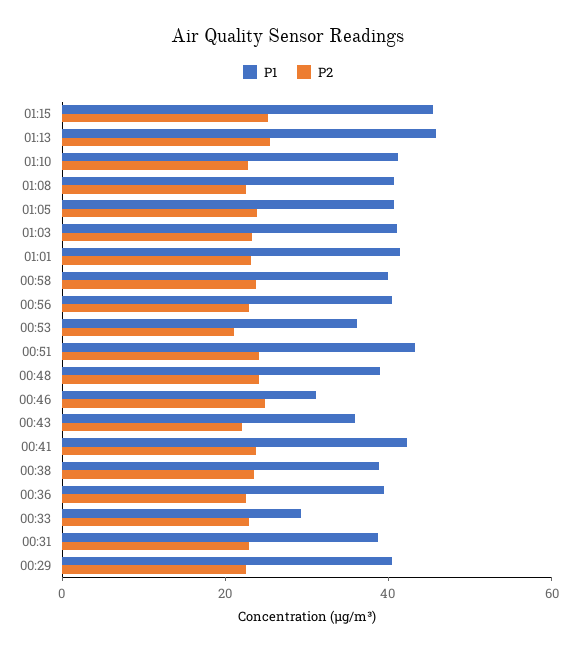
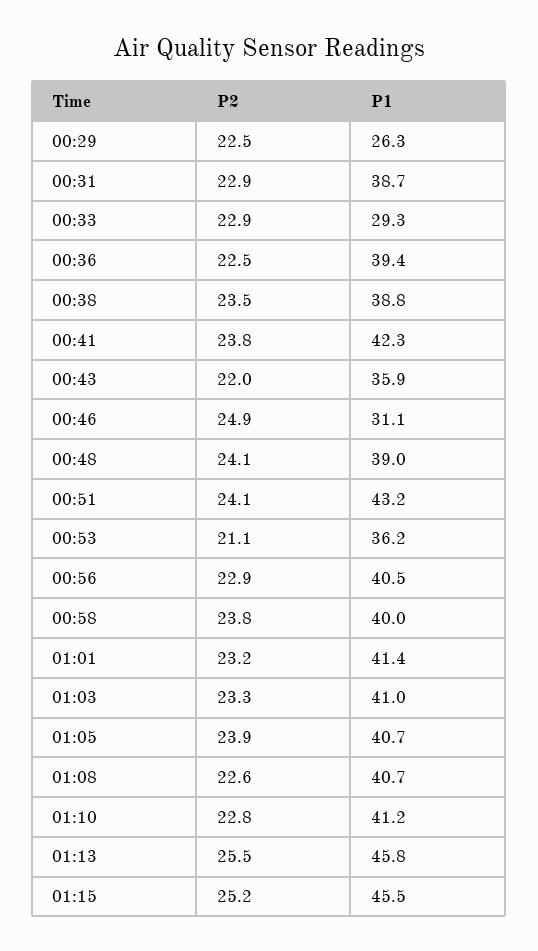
  {
    "P1": {
      "01:15": 45.5,
      "01:13": 45.8,
      "01:10": 41.2,
      "01:08": 40.7,
      "01:05": 40.7,
      "01:03": 41,
      "01:01": 41.4,
      "00:58": 40,
      "00:56": 40.5,
      "00:53": 36.2,
      "00:51": 43.2,
      "00:48": 39,
      "00:46": 31.1,
      "00:43": 35.9,
      "00:41": 42.3,
      "00:38": 38.8,
      "00:36": 39.4,
      "00:33": 29.3,
      "00:31": 38.7,
-     "00:29": 40
+     "00:29": 26.3
    },
    "P2": {
      "01:15": 25.2,
      "01:13": 25.5,
      "01:10": 22.8,
      "01:08": 22.6,
      "01:05": 23.9,
      "01:03": 23.3,
      "01:01": 23.2,
      "00:58": 23.8,
      "00:56": 22.9,
      "00:53": 21.1,
      "00:51": 24.1,
      "00:48": 24.1,
      "00:46": 24.9,
      "00:43": 22,
      "00:41": 23.8,
      "00:38": 23.5,
      "00:36": 22.5,
      "00:33": 22.9,
      "00:31": 22.9,
      "00:29": 22.5
    }
  }

